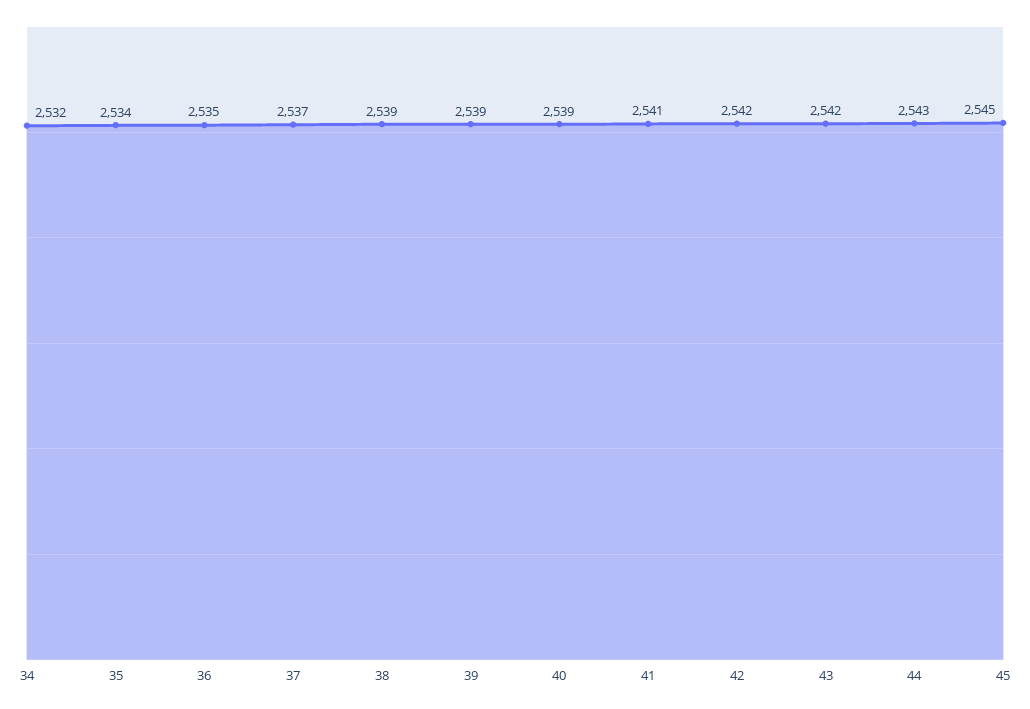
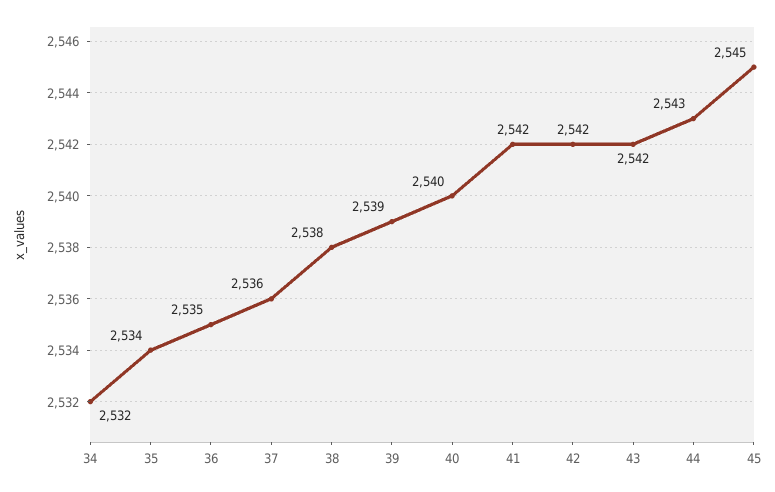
  {
    "34": 2532,
    "35": 2534,
    "36": 2535,
-   "37": 2537,
+   "37": 2536,
-   "38": 2539,
+   "38": 2538,
    "39": 2539,
-   "40": 2539,
+   "40": 2540,
-   "41": 2541,
+   "41": 2542,
    "42": 2542,
    "43": 2542,
    "44": 2543,
    "45": 2545
  }

